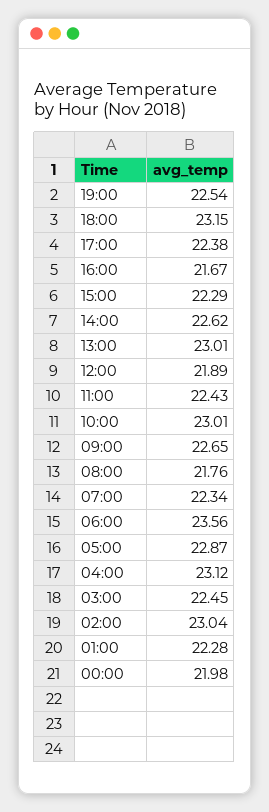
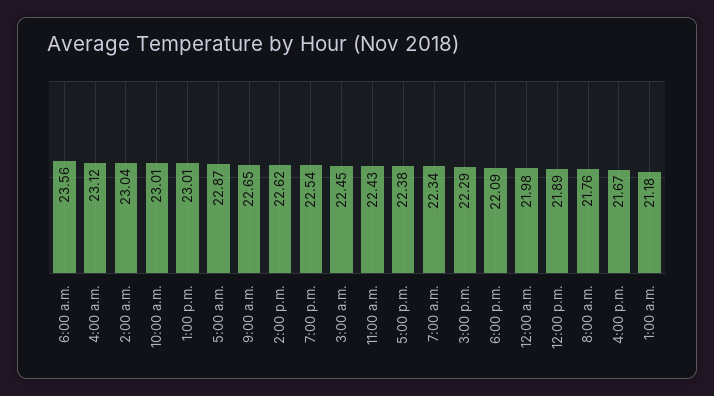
  {
    "19:00": 22.54,
-   "18:00": 23.15,
+   "18:00": 22.09,
    "17:00": 22.38,
    "16:00": 21.67,
    "15:00": 22.29,
    "14:00": 22.62,
    "13:00": 23.01,
    "12:00": 21.89,
    "11:00": 22.43,
    "10:00": 23.01,
    "09:00": 22.65,
    "08:00": 21.76,
    "07:00": 22.34,
    "06:00": 23.56,
    "05:00": 22.87,
    "04:00": 23.12,
    "03:00": 22.45,
    "02:00": 23.04,
-   "01:00": 22.28,
+   "01:00": 21.18,
    "00:00": 21.98
  }

